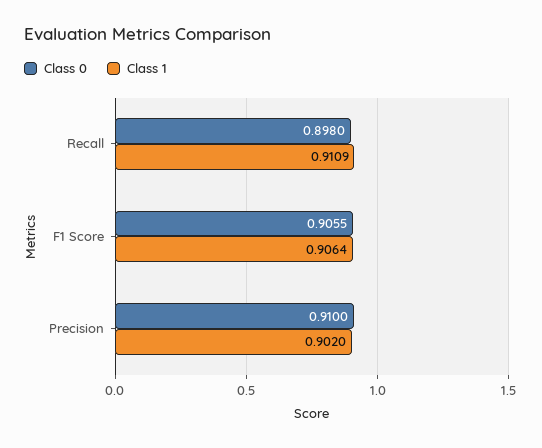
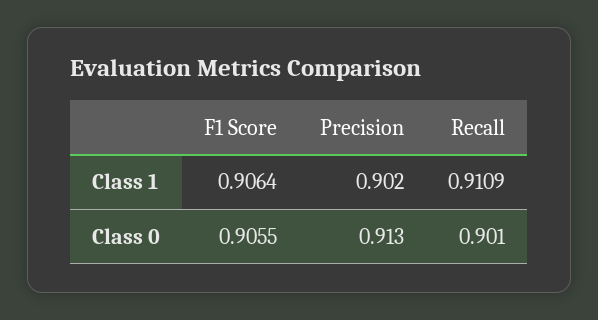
  {
    "Class 0": {
-     "Recall": 0.898,
+     "Recall": 0.901,
      "F1 Score": 0.9055,
-     "Precision": 0.91
+     "Precision": 0.913
    },
    "Class 1": {
      "Recall": 0.9109,
      "F1 Score": 0.9064,
      "Precision": 0.902
    }
  }

